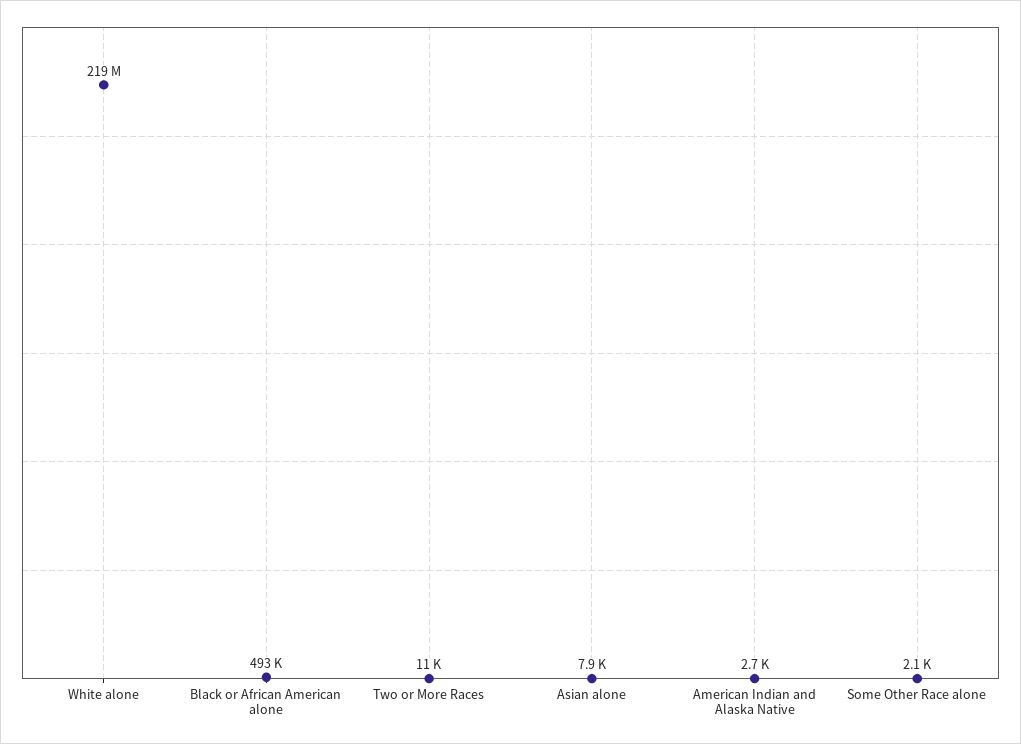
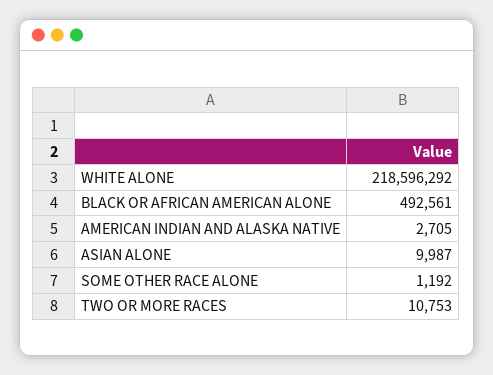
  {
    "White alone": 218596292,
    "Black or African American alone": 492561,
    "Two or More Races": 10753,
-   "Asian alone": 7900,
+   "Asian alone": 9987,
    "American Indian and Alaska Native": 2705,
-   "Some Other Race alone": 2100
+   "Some Other Race alone": 1192
  }

